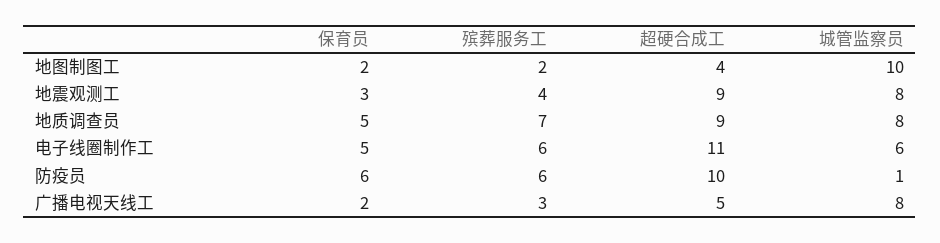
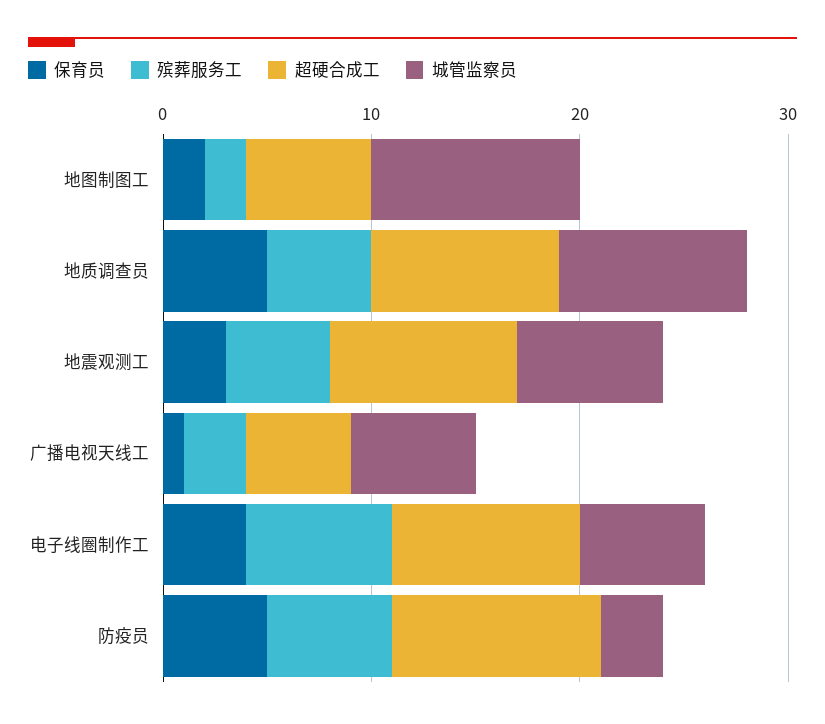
  {
    "保育员": {
      "地图制图工": 2,
      "地震观测工": 3,
      "地质调查员": 5,
-     "电子线圈制作工": 5,
+     "电子线圈制作工": 4,
-     "防疫员": 6,
+     "防疫员": 5,
-     "广播电视天线工": 2
+     "广播电视天线工": 1
    },
    "殡葬服务工": {
      "地图制图工": 2,
-     "地震观测工": 4,
+     "地震观测工": 5,
-     "地质调查员": 7,
+     "地质调查员": 5,
-     "电子线圈制作工": 6,
+     "电子线圈制作工": 7,
      "防疫员": 6,
      "广播电视天线工": 3
    },
    "超硬合成工": {
-     "地图制图工": 4,
+     "地图制图工": 6,
      "地震观测工": 9,
      "地质调查员": 9,
-     "电子线圈制作工": 11,
+     "电子线圈制作工": 9,
      "防疫员": 10,
      "广播电视天线工": 5
    },
    "城管监察员": {
      "地图制图工": 10,
-     "地震观测工": 8,
+     "地震观测工": 7,
-     "地质调查员": 8,
+     "地质调查员": 9,
      "电子线圈制作工": 6,
-     "防疫员": 1,
+     "防疫员": 3,
-     "广播电视天线工": 8
+     "广播电视天线工": 6
    }
  }

